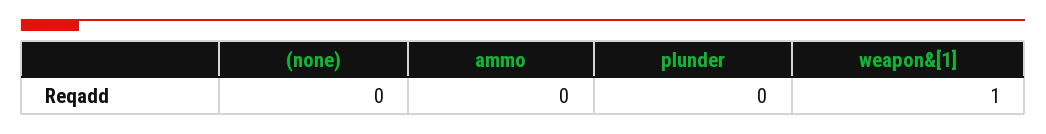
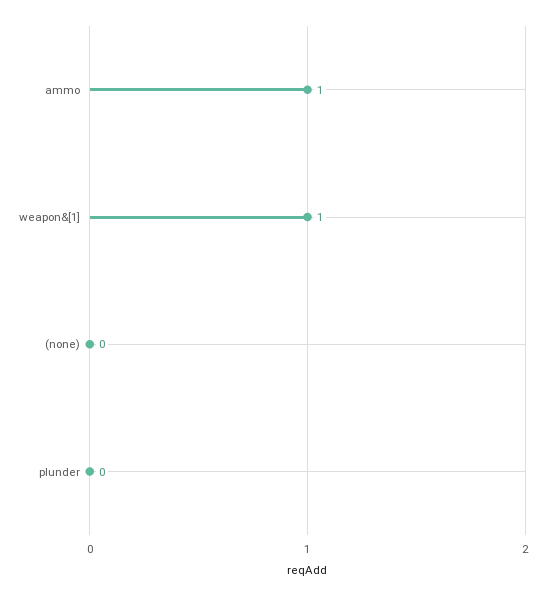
  {
    "(none)": 0,
-   "ammo": 0,
+   "ammo": 1,
    "plunder": 0,
    "weapon&[1]": 1
  }

